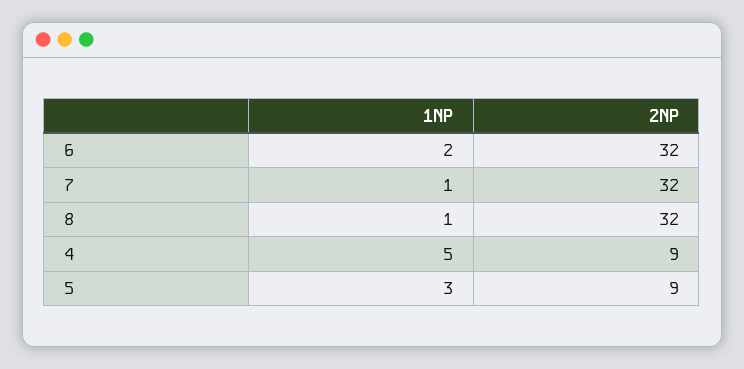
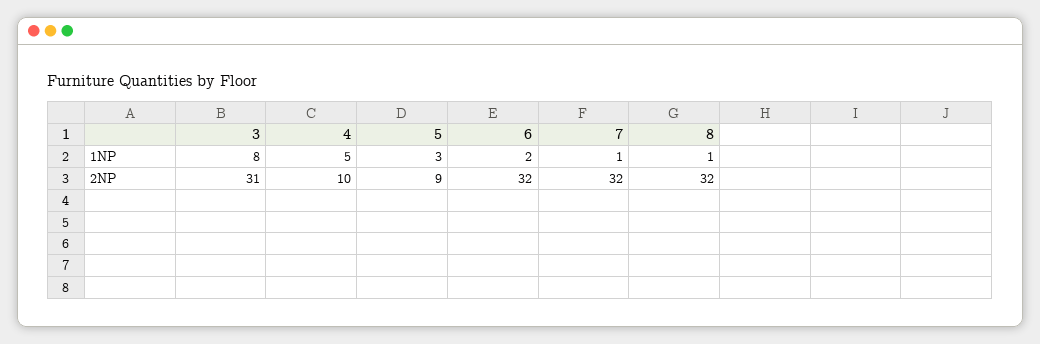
  {
    "1NP": {
      "6": 2,
      "7": 1,
      "8": 1,
      "4": 5,
-     "5": 3
+     "5": 3,
+     "3": 8
    },
    "2NP": {
      "6": 32,
      "7": 32,
      "8": 32,
-     "4": 9,
+     "4": 10,
-     "5": 9
+     "5": 9,
+     "3": 31
    }
  }

